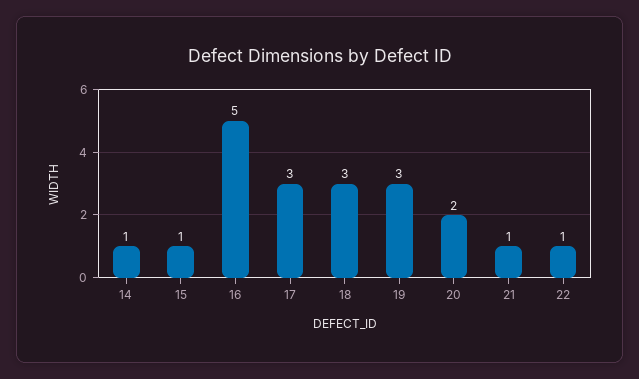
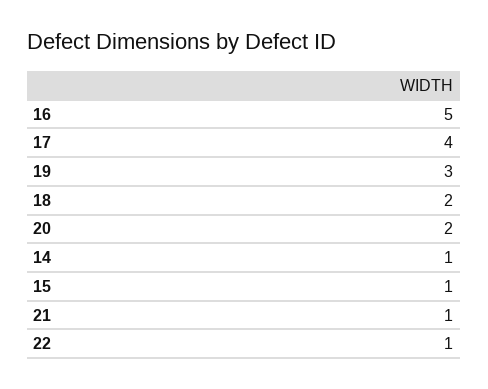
  {
    "14": 1,
    "15": 1,
    "16": 5,
-   "17": 3,
+   "17": 4,
-   "18": 3,
+   "18": 2,
    "19": 3,
    "20": 2,
    "21": 1,
    "22": 1
  }

